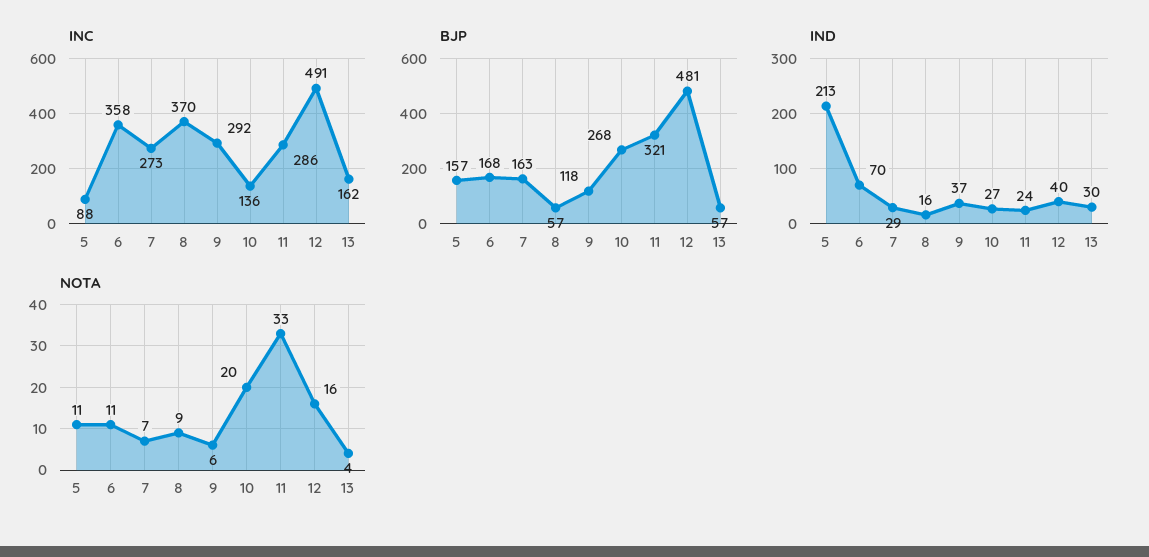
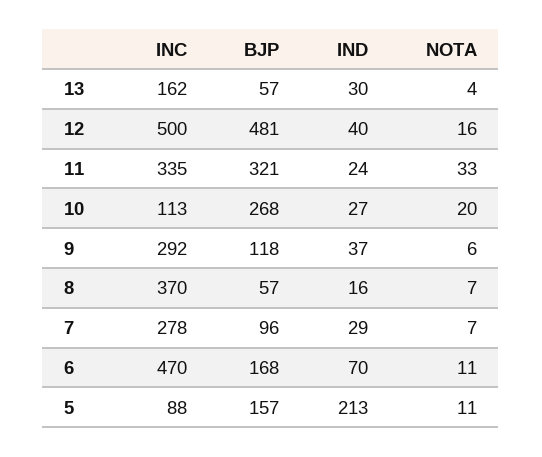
  {
    "INC": {
      "5": 88,
-     "6": 358,
+     "6": 470,
-     "7": 273,
+     "7": 278,
      "8": 370,
      "9": 292,
-     "10": 136,
+     "10": 113,
-     "11": 286,
+     "11": 335,
-     "12": 491,
+     "12": 500,
      "13": 162
    },
    "BJP": {
      "5": 157,
      "6": 168,
-     "7": 163,
+     "7": 96,
      "8": 57,
      "9": 118,
      "10": 268,
      "11": 321,
      "12": 481,
      "13": 57
    },
    "IND": {
      "5": 213,
      "6": 70,
      "7": 29,
      "8": 16,
      "9": 37,
      "10": 27,
      "11": 24,
      "12": 40,
      "13": 30
    },
    "NOTA": {
      "5": 11,
      "6": 11,
      "7": 7,
-     "8": 9,
+     "8": 7,
      "9": 6,
      "10": 20,
      "11": 33,
      "12": 16,
      "13": 4
    }
  }

